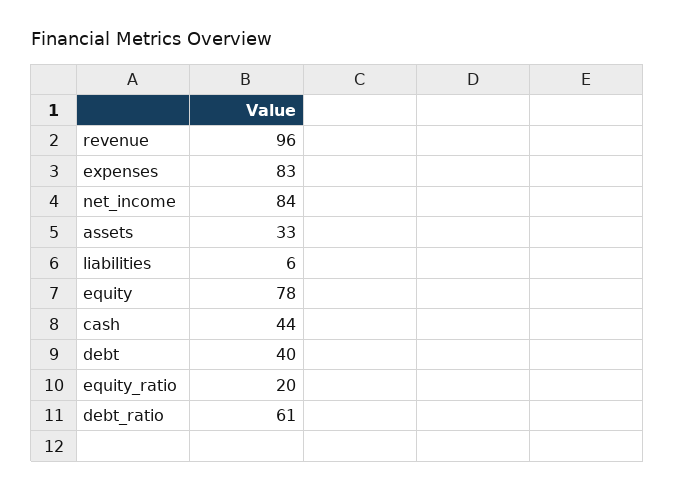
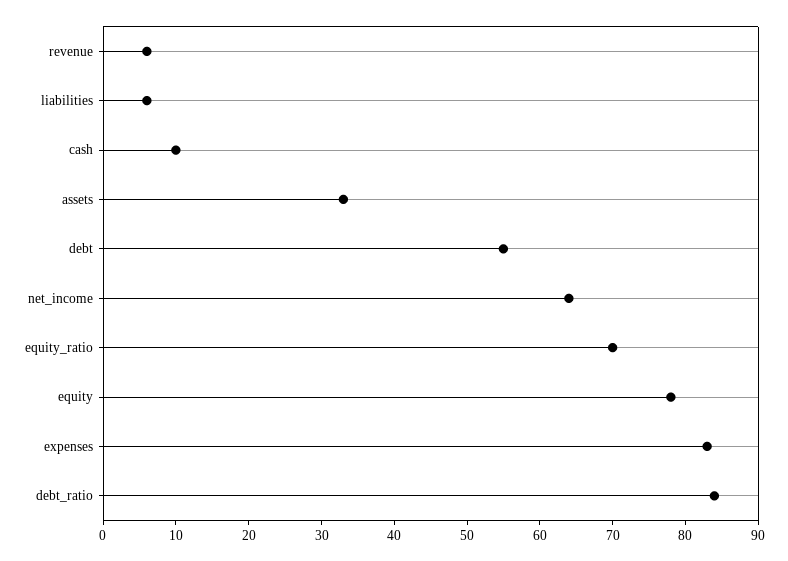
  {
-   "revenue": 96,
+   "revenue": 5,
    "expenses": 83,
-   "net_income": 84,
+   "net_income": 65,
    "assets": 33,
    "liabilities": 6,
    "equity": 78,
-   "cash": 44,
+   "cash": 10,
-   "debt": 40,
+   "debt": 55,
-   "equity_ratio": 20,
+   "equity_ratio": 70,
-   "debt_ratio": 61
+   "debt_ratio": 85
  }

